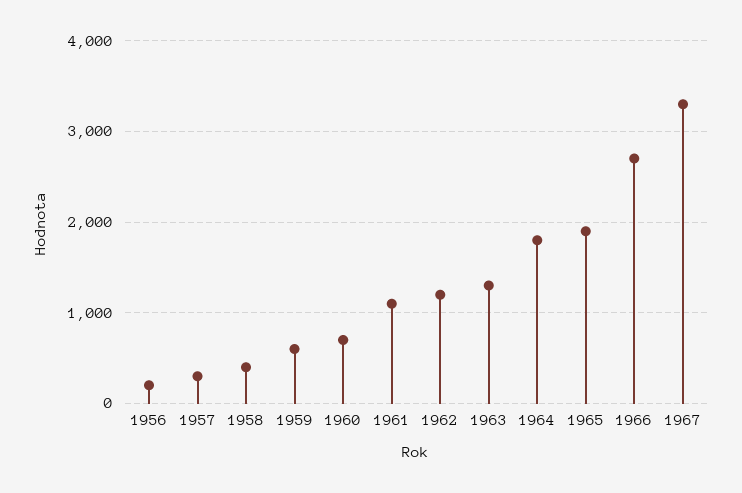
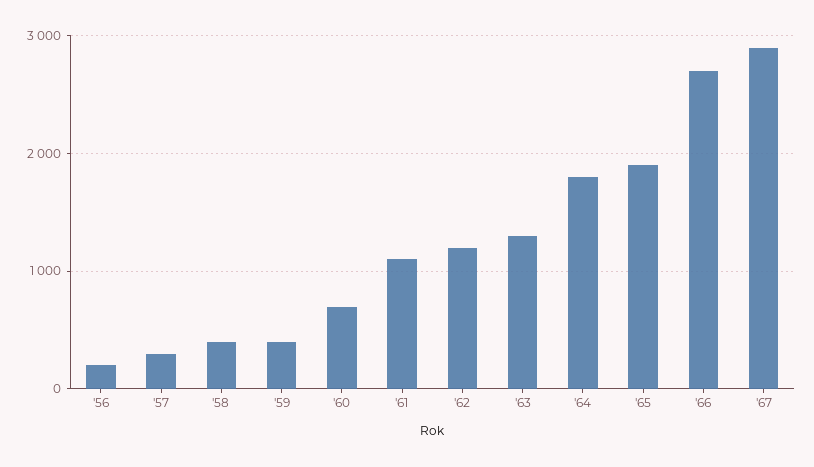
  {
    "1956": 200,
    "1957": 300,
    "1958": 400,
-   "1959": 600,
+   "1959": 400,
    "1960": 700,
    "1961": 1100,
    "1962": 1200,
    "1963": 1300,
    "1964": 1800,
    "1965": 1900,
    "1966": 2700,
-   "1967": 3300
+   "1967": 2900
  }

